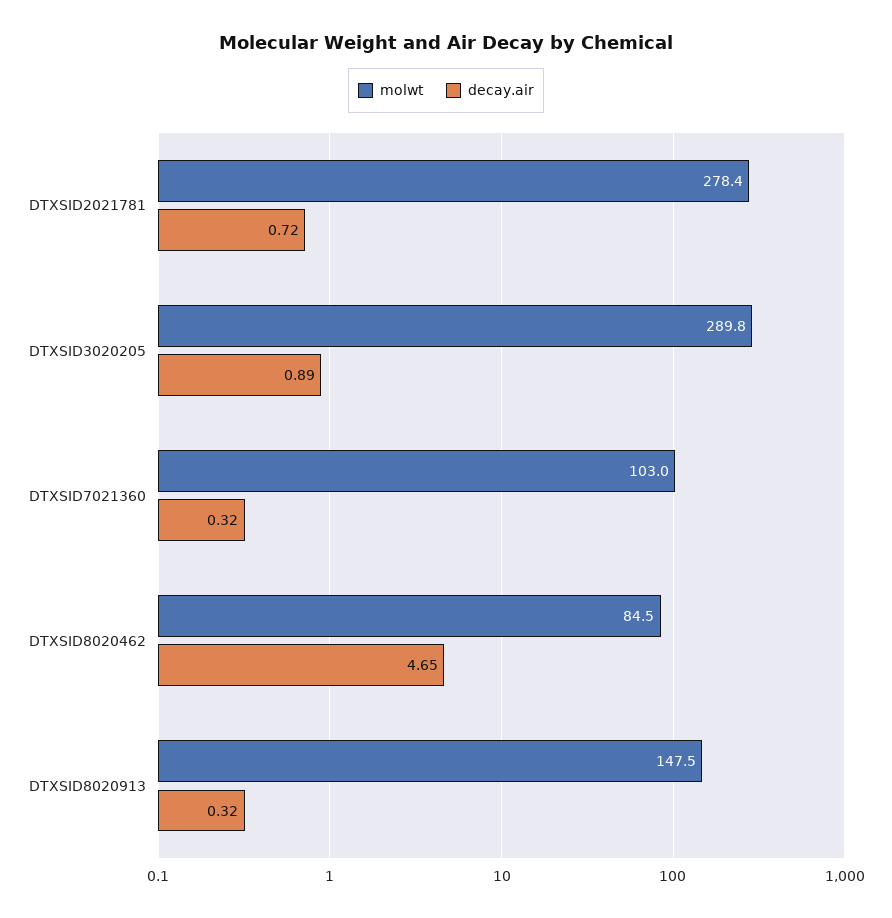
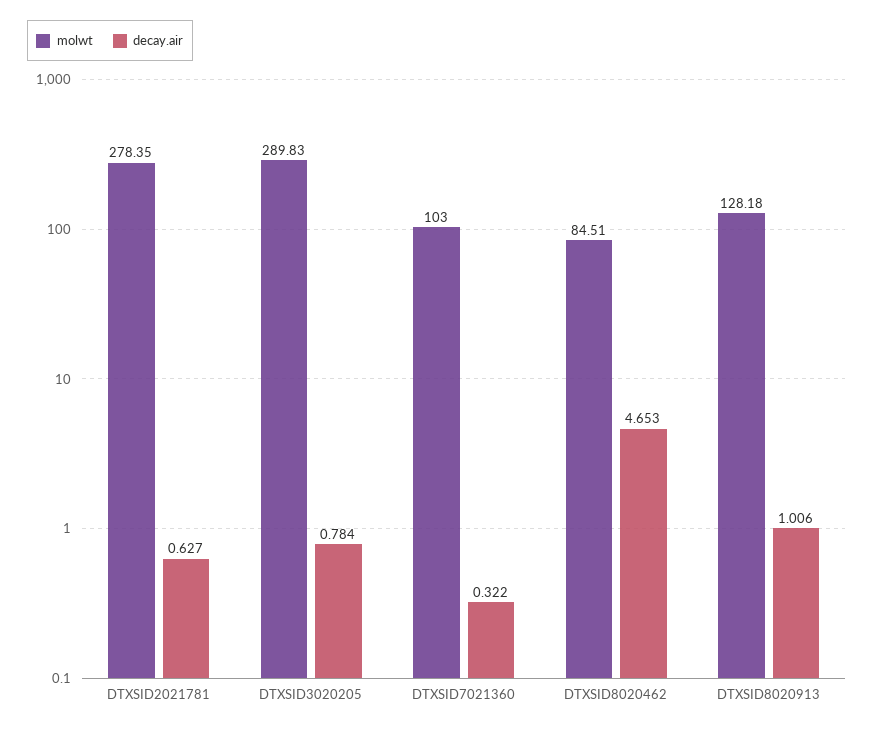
  {
    "molwt": {
      "DTXSID2021781": 278.35,
      "DTXSID3020205": 289.83,
      "DTXSID7021360": 103,
      "DTXSID8020462": 84.51,
-     "DTXSID8020913": 147.5
+     "DTXSID8020913": 128.18
    },
    "decay.air": {
-     "DTXSID2021781": 0.72,
+     "DTXSID2021781": 0.627,
-     "DTXSID3020205": 0.89,
+     "DTXSID3020205": 0.784,
      "DTXSID7021360": 0.322,
      "DTXSID8020462": 4.653,
-     "DTXSID8020913": 0.32
+     "DTXSID8020913": 1.006
    }
  }

